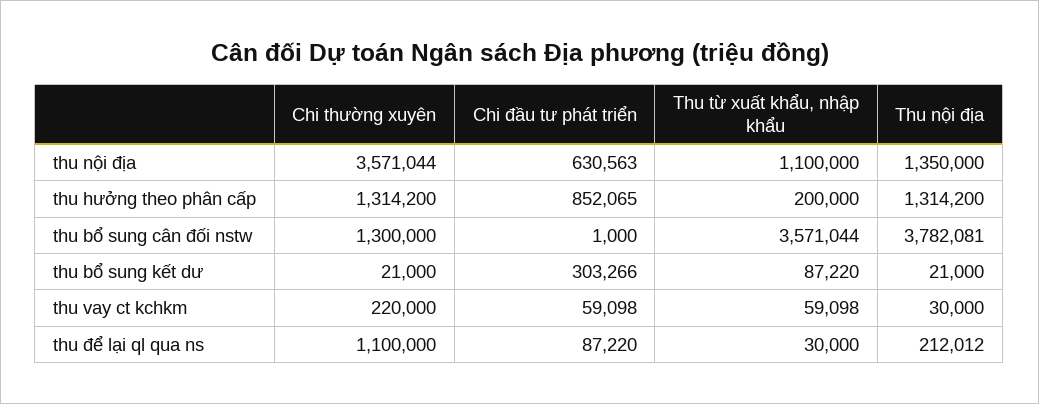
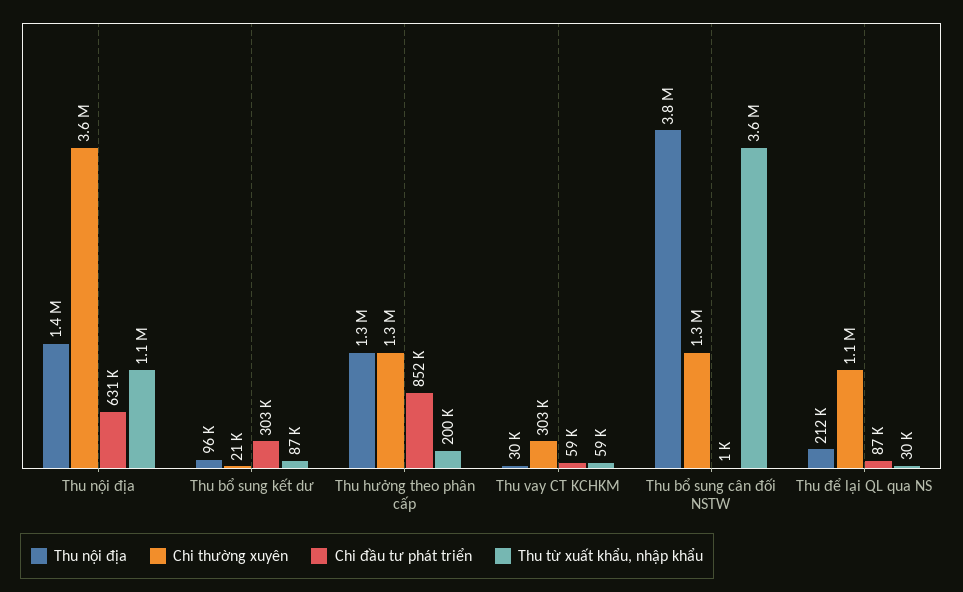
  {
    "Chi thường xuyên": {
      "thu nội địa": 3571044,
      "thu hưởng theo phân cấp": 1314200,
      "thu bổ sung cân đối nstw": 1300000,
      "thu bổ sung kết dư": 21000,
-     "thu vay ct kchkm": 220000,
+     "thu vay ct kchkm": 303000,
      "thu để lại ql qua ns": 1100000
    },
    "Chi đầu tư phát triển": {
      "thu nội địa": 630563,
      "thu hưởng theo phân cấp": 852065,
      "thu bổ sung cân đối nstw": 1000,
      "thu bổ sung kết dư": 303266,
      "thu vay ct kchkm": 59098,
      "thu để lại ql qua ns": 87220
    },
    "Thu từ xuất khẩu, nhập khẩu": {
      "thu nội địa": 1100000,
      "thu hưởng theo phân cấp": 200000,
      "thu bổ sung cân đối nstw": 3571044,
      "thu bổ sung kết dư": 87220,
      "thu vay ct kchkm": 59098,
      "thu để lại ql qua ns": 30000
    },
    "Thu nội địa": {
      "thu nội địa": 1350000,
      "thu hưởng theo phân cấp": 1314200,
      "thu bổ sung cân đối nstw": 3782081,
-     "thu bổ sung kết dư": 21000,
+     "thu bổ sung kết dư": 96000,
      "thu vay ct kchkm": 30000,
      "thu để lại ql qua ns": 212012
    }
  }

